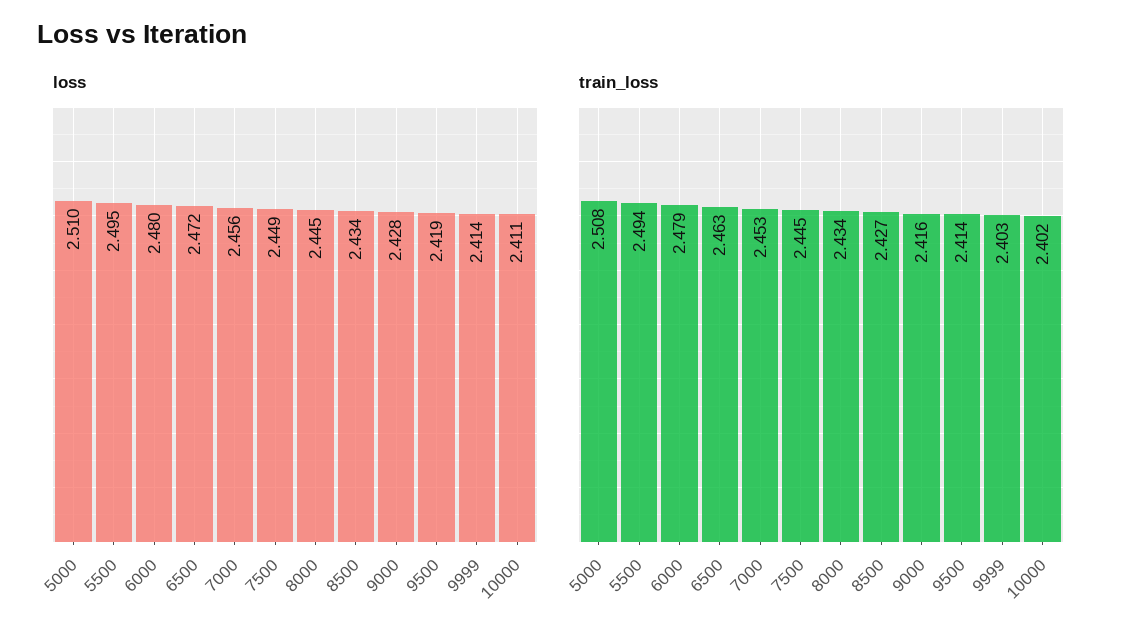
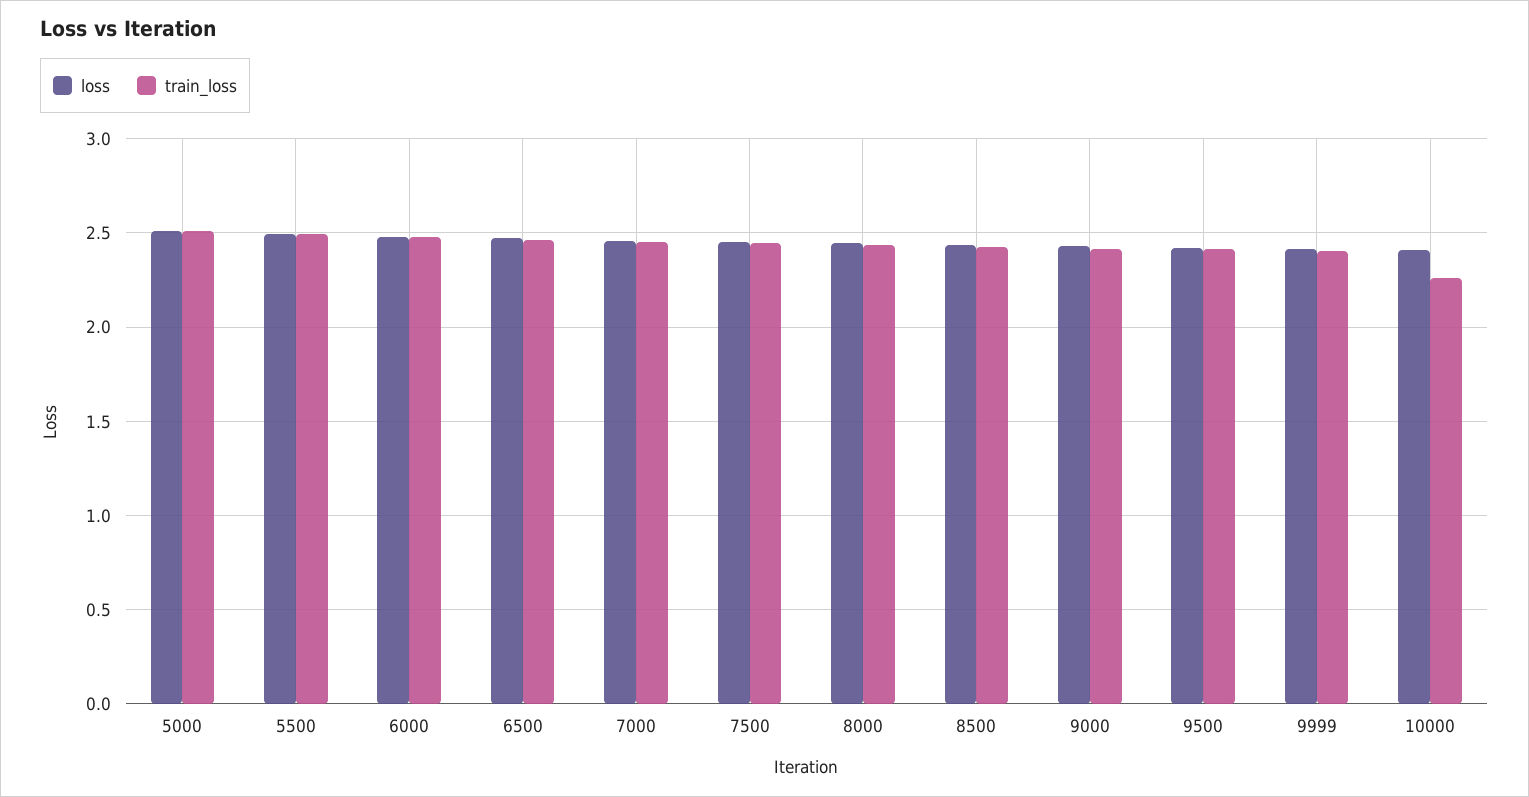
  {
    "loss": {
      "5000": 2.51,
      "5500": 2.495,
      "6000": 2.48,
      "6500": 2.472,
      "7000": 2.456,
      "7500": 2.449,
      "8000": 2.445,
      "8500": 2.434,
      "9000": 2.428,
      "9500": 2.419,
      "9999": 2.414,
      "10000": 2.411
    },
    "train_loss": {
      "5000": 2.508,
      "5500": 2.494,
      "6000": 2.479,
      "6500": 2.463,
      "7000": 2.453,
      "7500": 2.445,
      "8000": 2.434,
      "8500": 2.427,
      "9000": 2.416,
      "9500": 2.414,
      "9999": 2.403,
-     "10000": 2.402
+     "10000": 2.25
    }
  }

